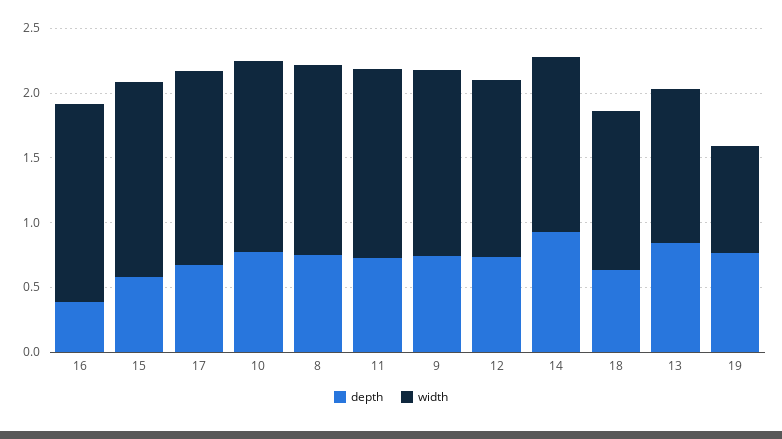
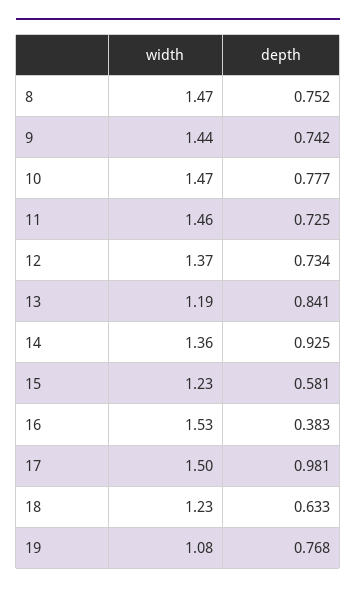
  {
    "depth": {
      "16": 0.383,
      "15": 0.581,
-     "17": 0.7,
+     "17": 0.981,
      "10": 0.777,
      "8": 0.752,
      "11": 0.725,
      "9": 0.742,
      "12": 0.734,
      "14": 0.925,
      "18": 0.633,
      "13": 0.841,
      "19": 0.768
    },
    "width": {
      "16": 1.53,
-     "15": 1.5,
+     "15": 1.23,
      "17": 1.5,
      "10": 1.47,
      "8": 1.47,
      "11": 1.46,
      "9": 1.44,
      "12": 1.37,
      "14": 1.36,
      "18": 1.23,
      "13": 1.19,
-     "19": 0.8
+     "19": 1.08
    }
  }

